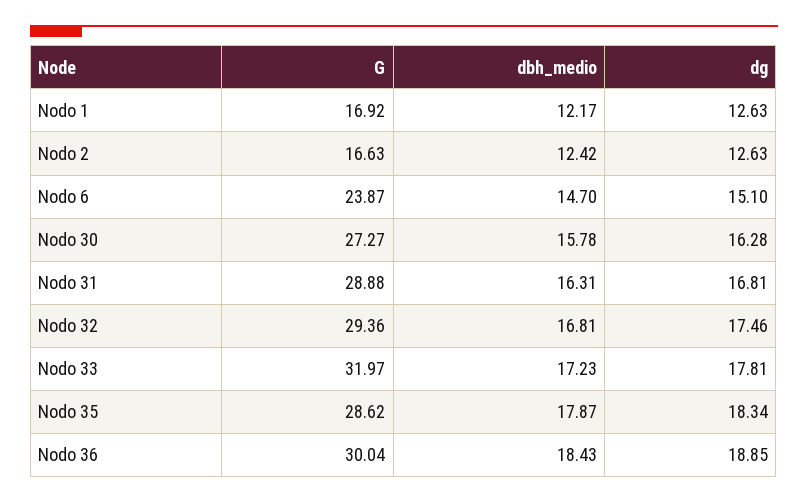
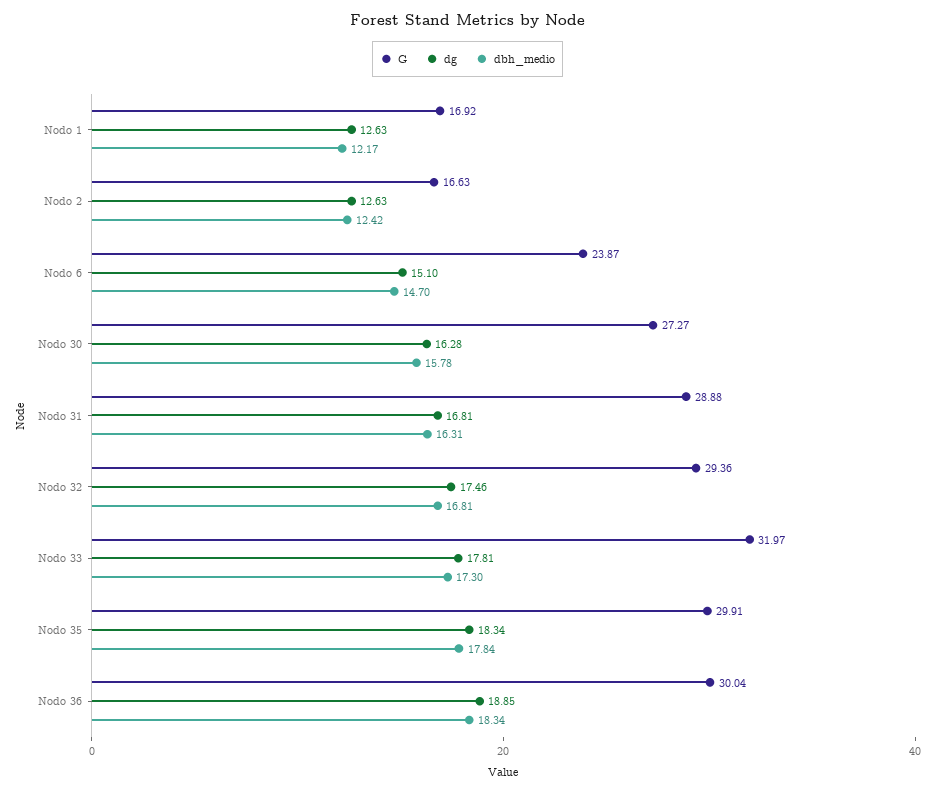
  {
    "G": {
      "Nodo 1": 16.92,
      "Nodo 2": 16.63,
      "Nodo 6": 23.87,
      "Nodo 30": 27.27,
      "Nodo 31": 28.88,
      "Nodo 32": 29.36,
      "Nodo 33": 31.97,
-     "Nodo 35": 28.62,
+     "Nodo 35": 29.91,
      "Nodo 36": 30.04
    },
    "dbh_medio": {
      "Nodo 1": 12.17,
      "Nodo 2": 12.42,
      "Nodo 6": 14.7,
      "Nodo 30": 15.78,
      "Nodo 31": 16.31,
      "Nodo 32": 16.81,
-     "Nodo 33": 17.23,
+     "Nodo 33": 17.3,
-     "Nodo 35": 17.87,
+     "Nodo 35": 17.84,
-     "Nodo 36": 18.43
+     "Nodo 36": 18.34
    },
    "dg": {
      "Nodo 1": 12.63,
      "Nodo 2": 12.63,
      "Nodo 6": 15.1,
      "Nodo 30": 16.28,
      "Nodo 31": 16.81,
      "Nodo 32": 17.46,
      "Nodo 33": 17.81,
      "Nodo 35": 18.34,
      "Nodo 36": 18.85
    }
  }

